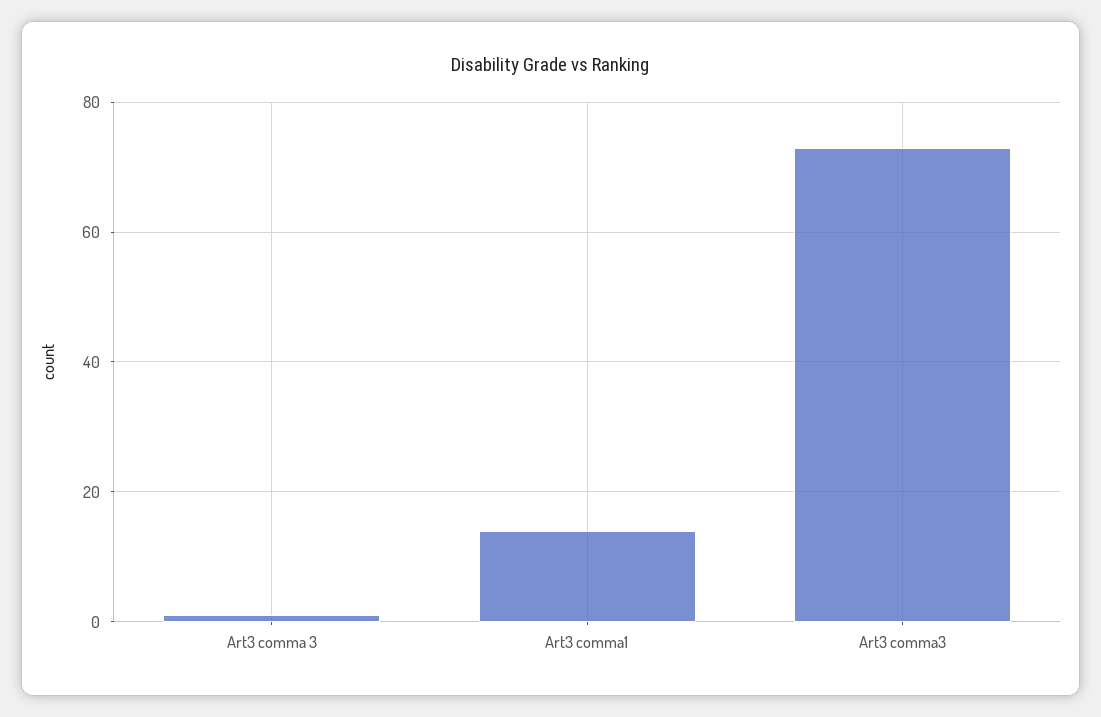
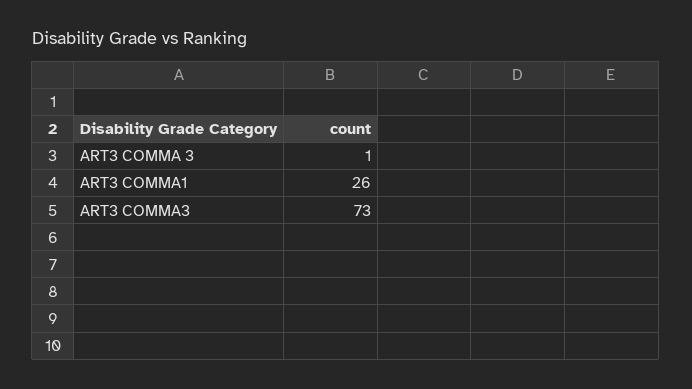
  {
    "Art3 comma 3": 1,
-   "Art3 comma1": 15,
+   "Art3 comma1": 26,
    "Art3 comma3": 73
  }

